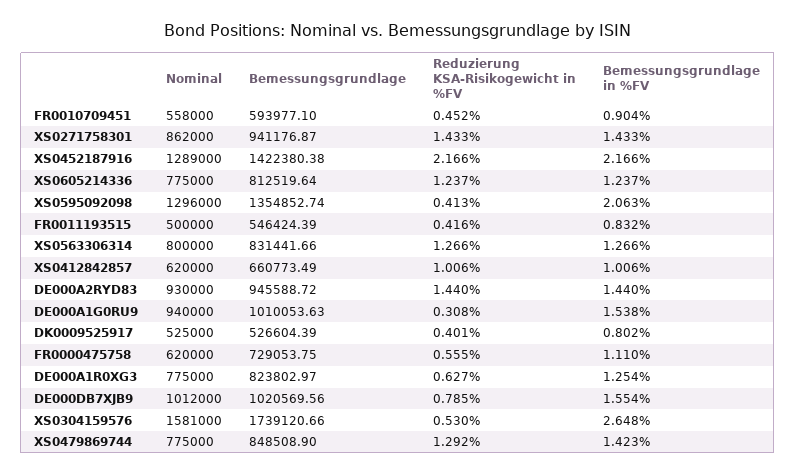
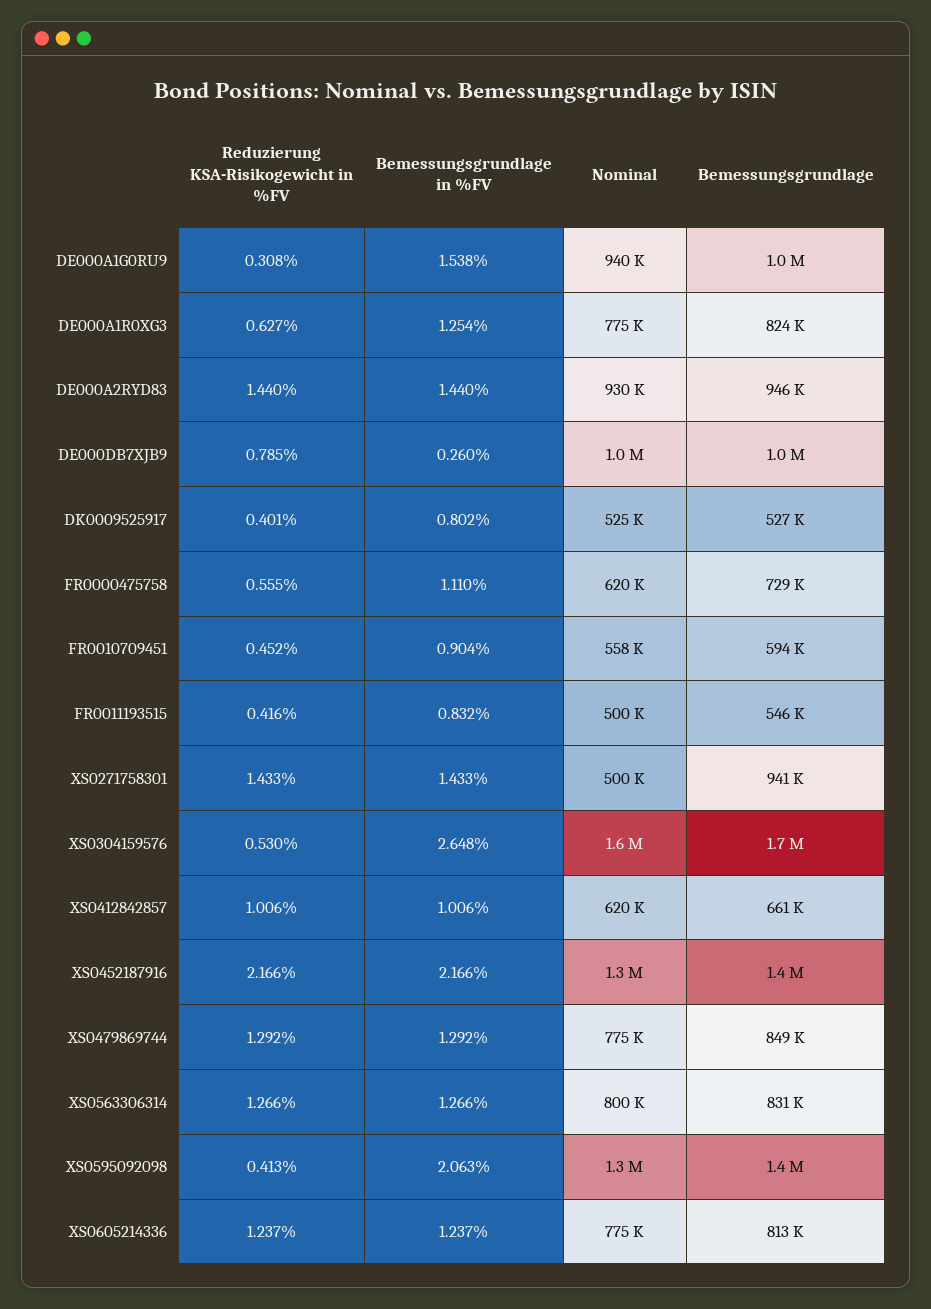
  {
    "Nominal": {
      "FR0010709451": 558000,
-     "XS0271758301": 862000,
+     "XS0271758301": 500000,
      "XS0452187916": 1289000,
      "XS0605214336": 775000,
      "XS0595092098": 1296000,
      "FR0011193515": 500000,
      "XS0563306314": 800000,
      "XS0412842857": 620000,
      "DE000A2RYD83": 930000,
      "DE000A1G0RU9": 940000,
      "DK0009525917": 525000,
      "FR0000475758": 620000,
      "DE000A1R0XG3": 775000,
      "DE000DB7XJB9": 1012000,
      "XS0304159576": 1581000,
      "XS0479869744": 775000
    },
    "Bemessungsgrundlage": {
      "FR0010709451": 593977.1,
      "XS0271758301": 941176.87,
      "XS0452187916": 1422380.38,
      "XS0605214336": 812519.64,
      "XS0595092098": 1354852.74,
      "FR0011193515": 546424.39,
      "XS0563306314": 831441.66,
      "XS0412842857": 660773.49,
      "DE000A2RYD83": 945588.72,
      "DE000A1G0RU9": 1010053.63,
      "DK0009525917": 526604.39,
      "FR0000475758": 729053.75,
      "DE000A1R0XG3": 823802.97,
      "DE000DB7XJB9": 1020569.56,
      "XS0304159576": 1739120.66,
      "XS0479869744": 848508.9
    },
    "Reduzierung KSA-Risikogewicht in %FV": {
      "FR0010709451": 0.452,
      "XS0271758301": 1.433,
      "XS0452187916": 2.166,
      "XS0605214336": 1.237,
      "XS0595092098": 0.413,
      "FR0011193515": 0.416,
      "XS0563306314": 1.266,
      "XS0412842857": 1.006,
      "DE000A2RYD83": 1.44,
      "DE000A1G0RU9": 0.308,
      "DK0009525917": 0.401,
      "FR0000475758": 0.555,
      "DE000A1R0XG3": 0.627,
      "DE000DB7XJB9": 0.785,
      "XS0304159576": 0.53,
      "XS0479869744": 1.292
    },
    "Bemessungsgrundlage in %FV": {
      "FR0010709451": 0.904,
      "XS0271758301": 1.433,
      "XS0452187916": 2.166,
      "XS0605214336": 1.237,
      "XS0595092098": 2.063,
      "FR0011193515": 0.832,
      "XS0563306314": 1.266,
      "XS0412842857": 1.006,
      "DE000A2RYD83": 1.44,
      "DE000A1G0RU9": 1.538,
      "DK0009525917": 0.802,
      "FR0000475758": 1.11,
      "DE000A1R0XG3": 1.254,
-     "DE000DB7XJB9": 1.554,
+     "DE000DB7XJB9": 0.26,
      "XS0304159576": 2.648,
-     "XS0479869744": 1.423
+     "XS0479869744": 1.292
    }
  }

